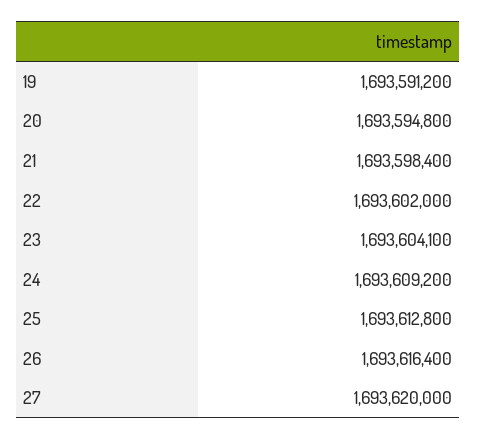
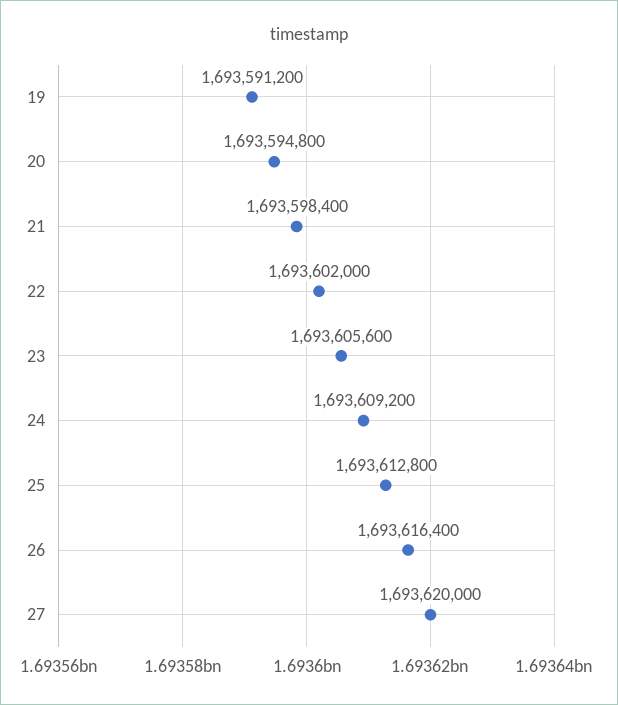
  {
    "19": 1693591200,
    "20": 1693594800,
    "21": 1693598400,
    "22": 1693602000,
-   "23": 1693604100,
+   "23": 1693605600,
    "24": 1693609200,
    "25": 1693612800,
    "26": 1693616400,
    "27": 1693620000
  }

